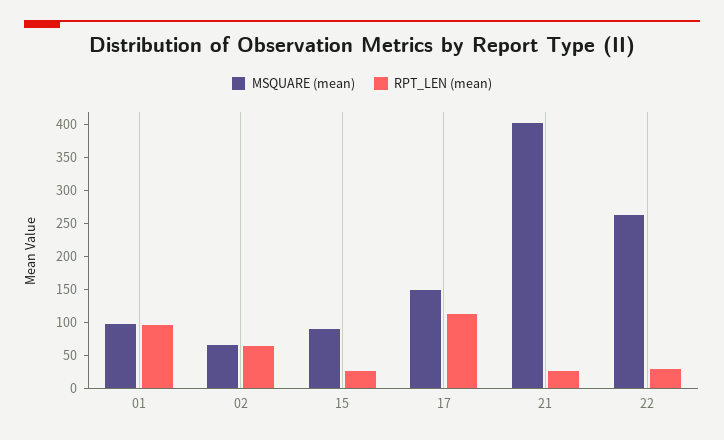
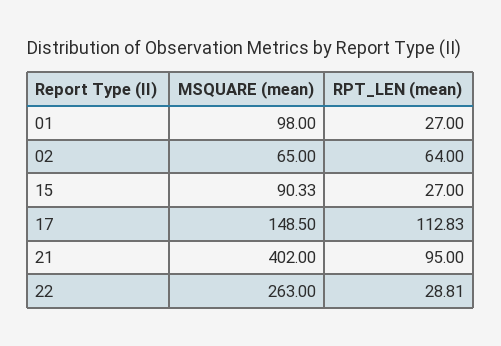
  {
    "MSQUARE (mean)": {
      "01": 98,
      "02": 65,
      "15": 90.33,
      "17": 148.5,
      "21": 402,
      "22": 263
    },
    "RPT_LEN (mean)": {
-     "01": 100,
+     "01": 27,
      "02": 64,
      "15": 27,
      "17": 112.83,
-     "21": 25,
+     "21": 95,
      "22": 28.81
    }
  }

